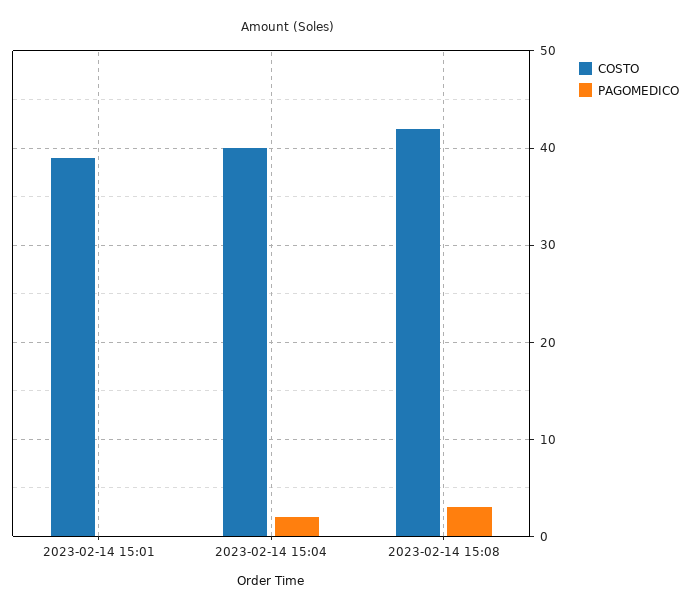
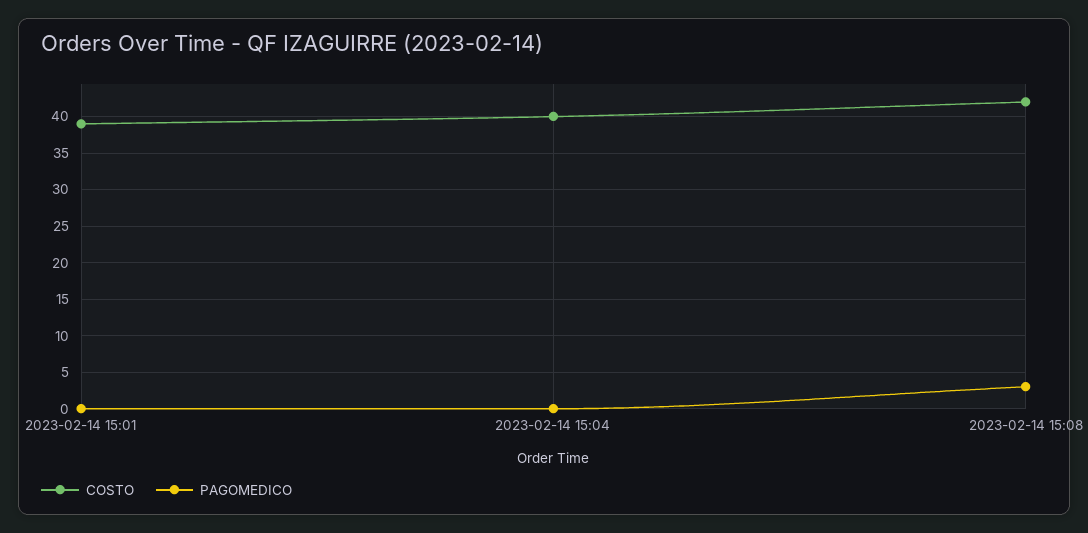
  {
    "COSTO": {
      "2023-02-14 15:01": 39,
      "2023-02-14 15:04": 40,
      "2023-02-14 15:08": 42
    },
    "PAGOMEDICO": {
      "2023-02-14 15:01": 0,
-     "2023-02-14 15:04": 2,
+     "2023-02-14 15:04": 0,
      "2023-02-14 15:08": 3
    }
  }

